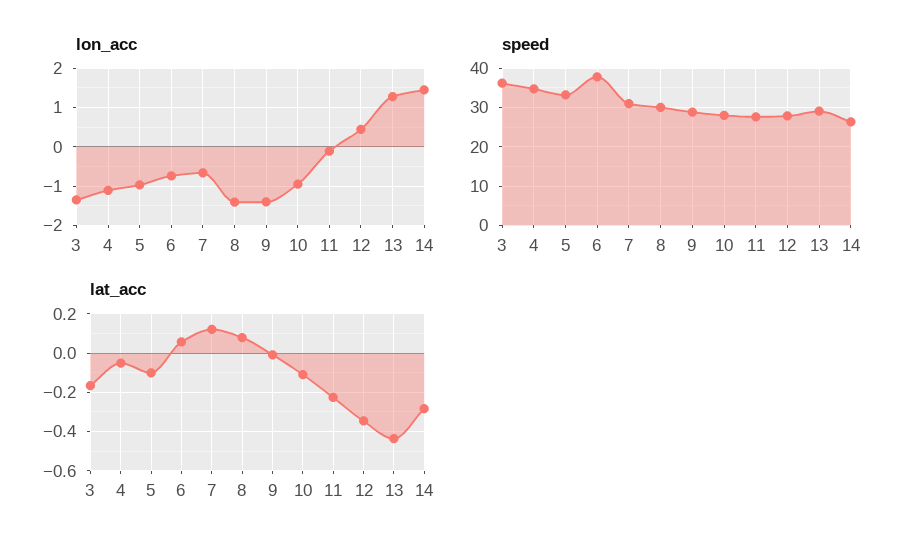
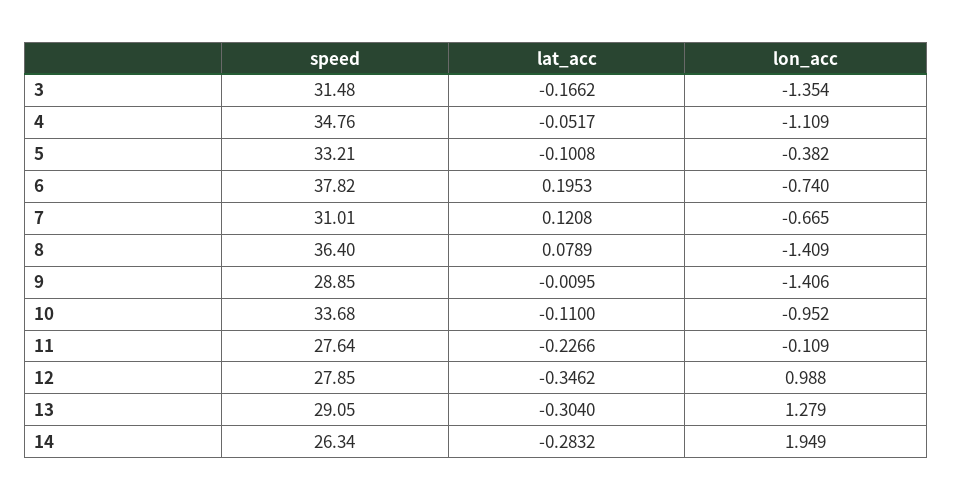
  {
    "lon_acc": {
      "3": -1.354,
      "4": -1.109,
-     "5": -1,
+     "5": -0.382,
      "6": -0.74,
      "7": -0.665,
      "8": -1.409,
      "9": -1.406,
      "10": -0.952,
      "11": -0.109,
-     "12": 0.4,
+     "12": 0.988,
      "13": 1.279,
-     "14": 1.4
+     "14": 1.949
    },
    "speed": {
-     "3": 36,
+     "3": 31.48,
      "4": 34.76,
      "5": 33.21,
      "6": 37.82,
      "7": 31.01,
-     "8": 30,
+     "8": 36.4,
      "9": 28.85,
-     "10": 28,
+     "10": 33.68,
      "11": 27.64,
      "12": 27.85,
      "13": 29.05,
      "14": 26.34
    },
    "lat_acc": {
      "3": -0.1662,
      "4": -0.0517,
      "5": -0.1008,
-     "6": 0.05,
+     "6": 0.1953,
      "7": 0.1208,
      "8": 0.0789,
      "9": -0.0095,
      "10": -0.11,
      "11": -0.2266,
      "12": -0.3462,
-     "13": -0.45,
+     "13": -0.304,
      "14": -0.2832
    }
  }

